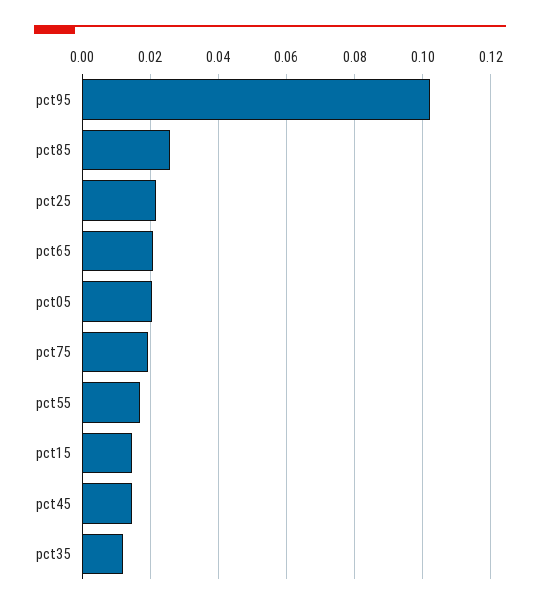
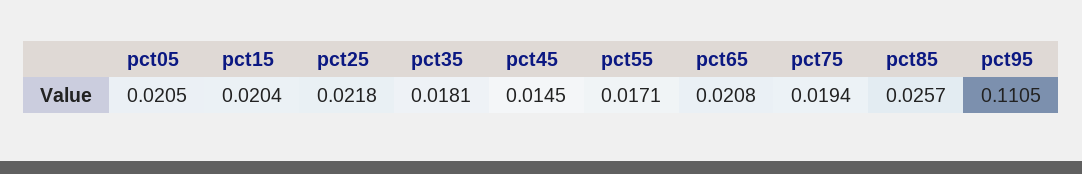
  {
-   "pct95": 0.102,
+   "pct95": 0.1105,
    "pct85": 0.0257,
    "pct25": 0.0218,
    "pct65": 0.0208,
    "pct05": 0.0205,
    "pct75": 0.0194,
    "pct55": 0.0171,
-   "pct15": 0.014,
+   "pct15": 0.0204,
    "pct45": 0.0145,
-   "pct35": 0.012
+   "pct35": 0.0181
  }

